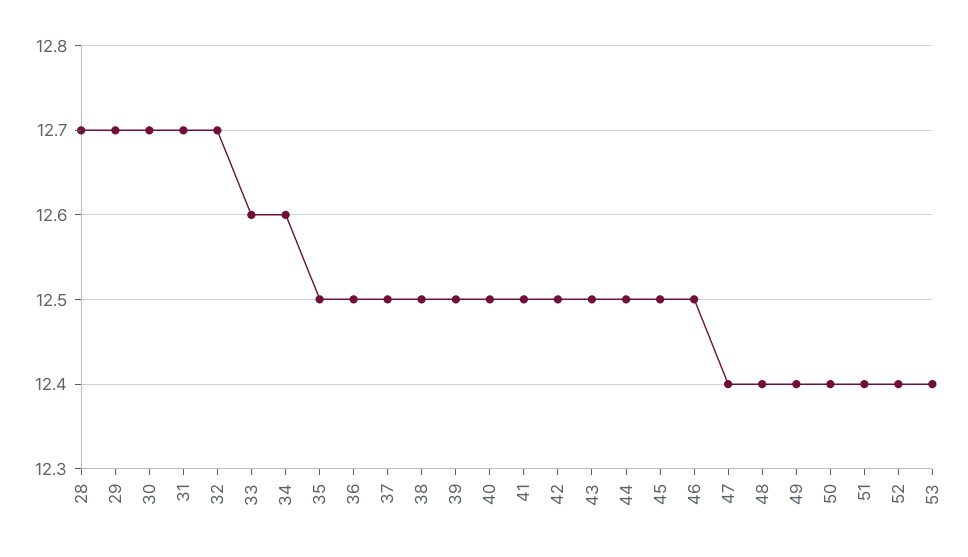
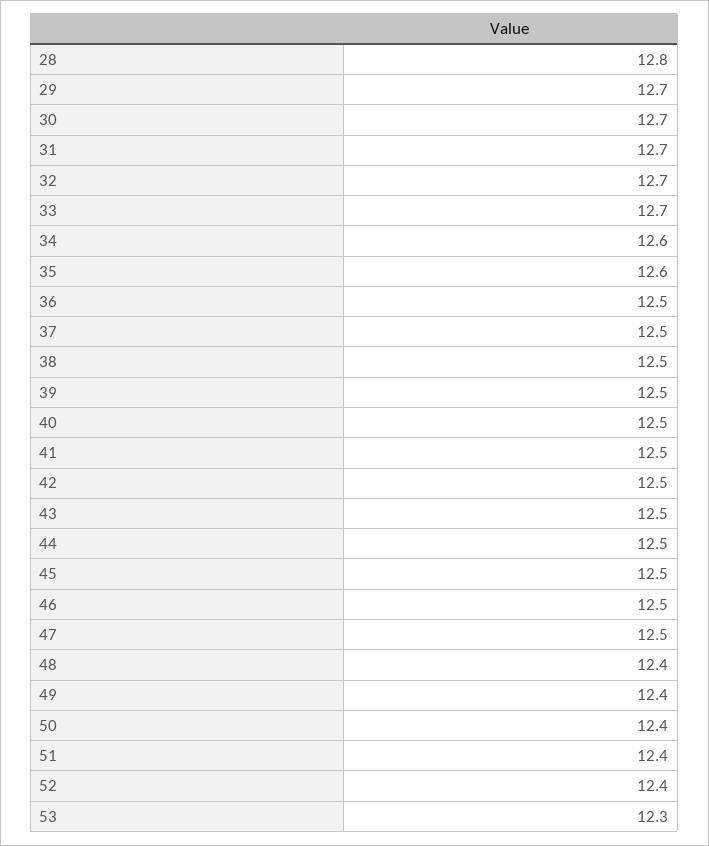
  {
-   "28": 12.7,
+   "28": 12.8,
    "29": 12.7,
    "30": 12.7,
    "31": 12.7,
    "32": 12.7,
-   "33": 12.6,
+   "33": 12.7,
    "34": 12.6,
-   "35": 12.5,
+   "35": 12.6,
    "36": 12.5,
    "37": 12.5,
    "38": 12.5,
    "39": 12.5,
    "40": 12.5,
    "41": 12.5,
    "42": 12.5,
    "43": 12.5,
    "44": 12.5,
    "45": 12.5,
    "46": 12.5,
-   "47": 12.4,
+   "47": 12.5,
    "48": 12.4,
    "49": 12.4,
    "50": 12.4,
    "51": 12.4,
    "52": 12.4,
-   "53": 12.4
+   "53": 12.3
  }

